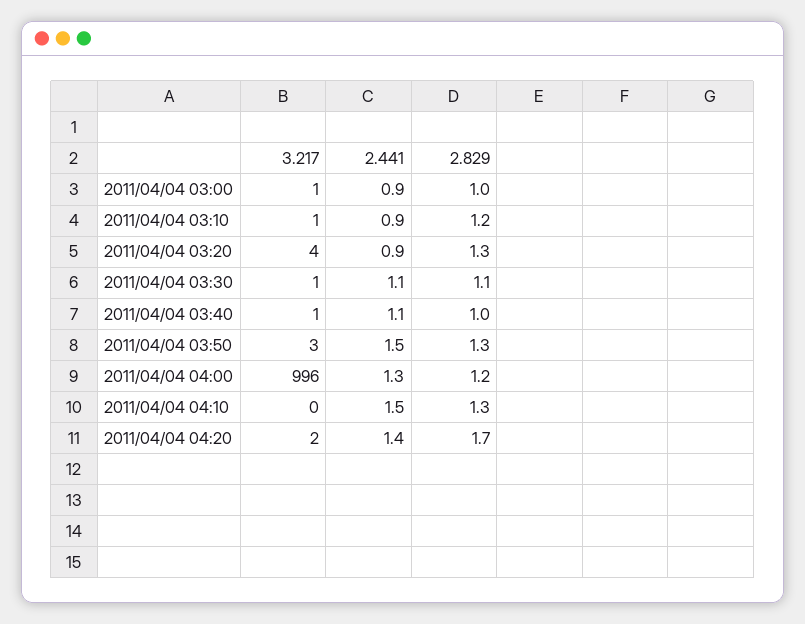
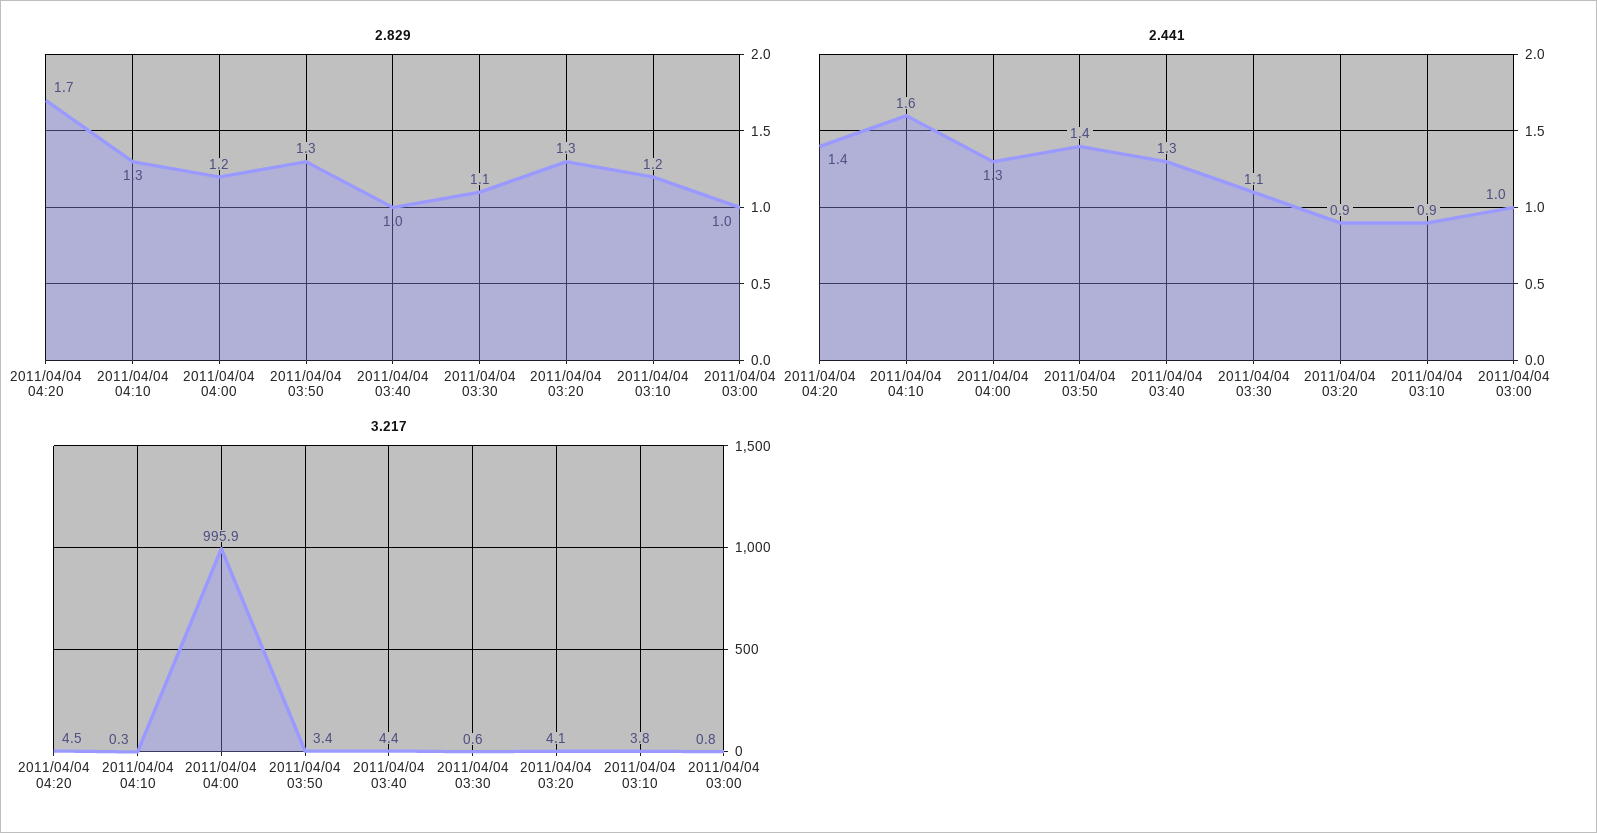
  {
    "3.217": {
      "2011/04/04 03:00": 0.8,
-     "2011/04/04 03:10": 1,
+     "2011/04/04 03:10": 3.8,
      "2011/04/04 03:20": 4.1,
      "2011/04/04 03:30": 0.6,
-     "2011/04/04 03:40": 1,
+     "2011/04/04 03:40": 4.4,
      "2011/04/04 03:50": 3.4,
      "2011/04/04 04:00": 995.9,
      "2011/04/04 04:10": 0.3,
-     "2011/04/04 04:20": 2
+     "2011/04/04 04:20": 4.5
    },
    "2.441": {
-     "2011/04/04 03:00": 0.9,
+     "2011/04/04 03:00": 1,
      "2011/04/04 03:10": 0.9,
      "2011/04/04 03:20": 0.9,
      "2011/04/04 03:30": 1.1,
-     "2011/04/04 03:40": 1.1,
+     "2011/04/04 03:40": 1.3,
-     "2011/04/04 03:50": 1.5,
+     "2011/04/04 03:50": 1.4,
      "2011/04/04 04:00": 1.3,
-     "2011/04/04 04:10": 1.5,
+     "2011/04/04 04:10": 1.6,
      "2011/04/04 04:20": 1.4
    },
    "2.829": {
      "2011/04/04 03:00": 1,
      "2011/04/04 03:10": 1.2,
      "2011/04/04 03:20": 1.3,
      "2011/04/04 03:30": 1.1,
      "2011/04/04 03:40": 1,
      "2011/04/04 03:50": 1.3,
      "2011/04/04 04:00": 1.2,
      "2011/04/04 04:10": 1.3,
      "2011/04/04 04:20": 1.7
    }
  }

